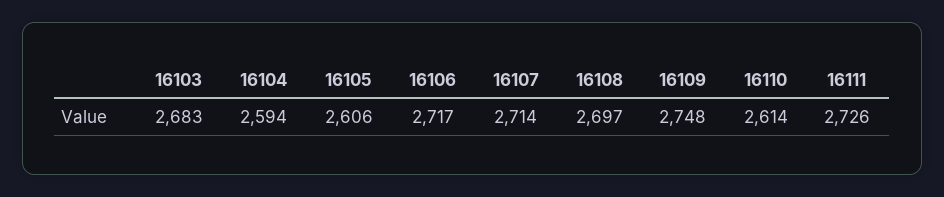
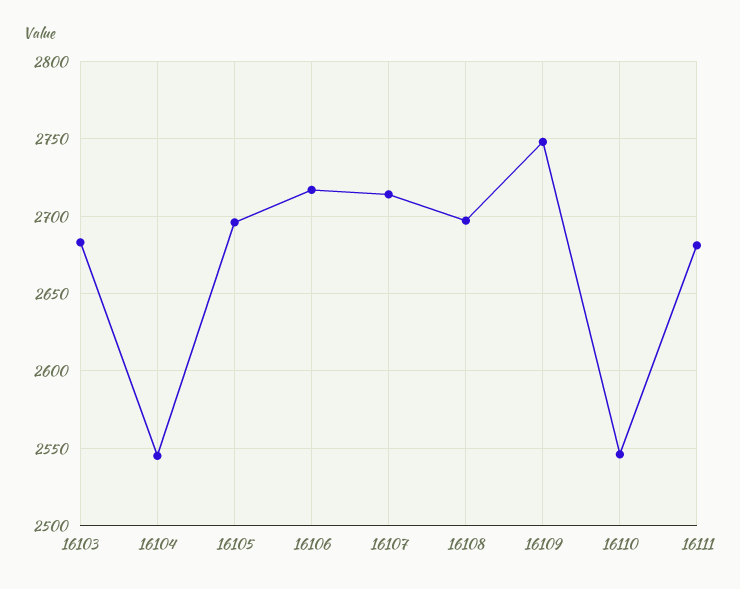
  {
    "16103": 2683,
-   "16104": 2594,
+   "16104": 2545,
-   "16105": 2606,
+   "16105": 2695,
    "16106": 2717,
    "16107": 2714,
    "16108": 2697,
    "16109": 2748,
-   "16110": 2614,
+   "16110": 2545,
-   "16111": 2726
+   "16111": 2680
  }

